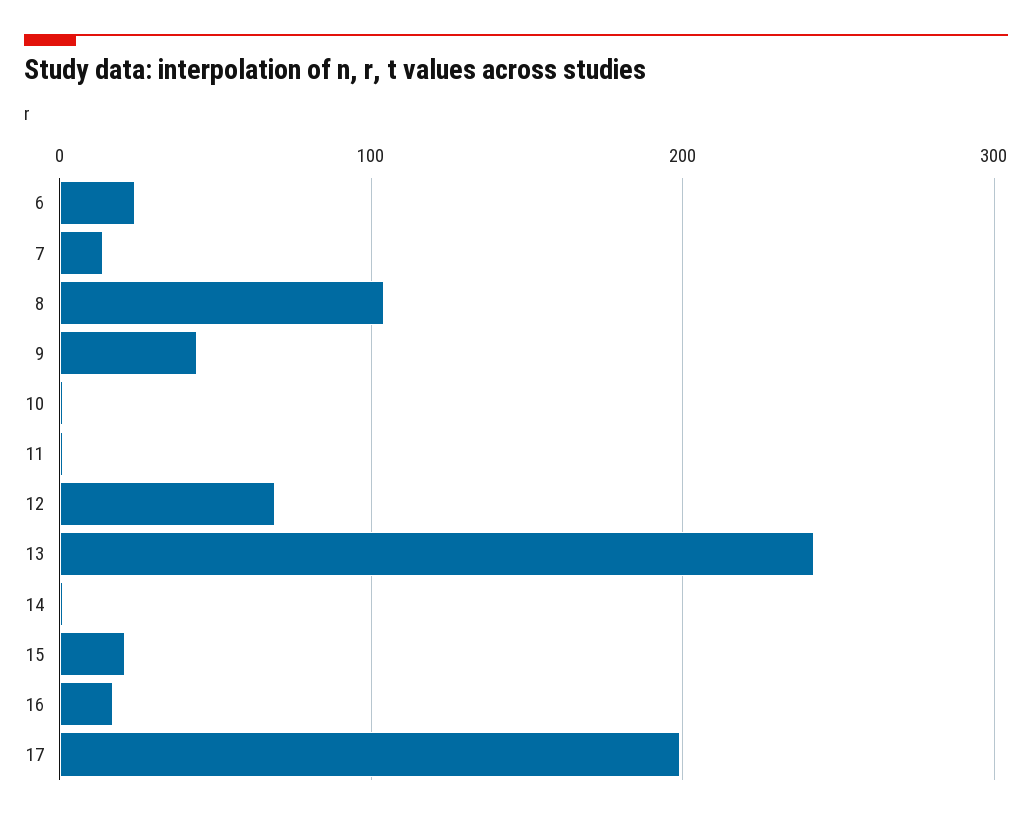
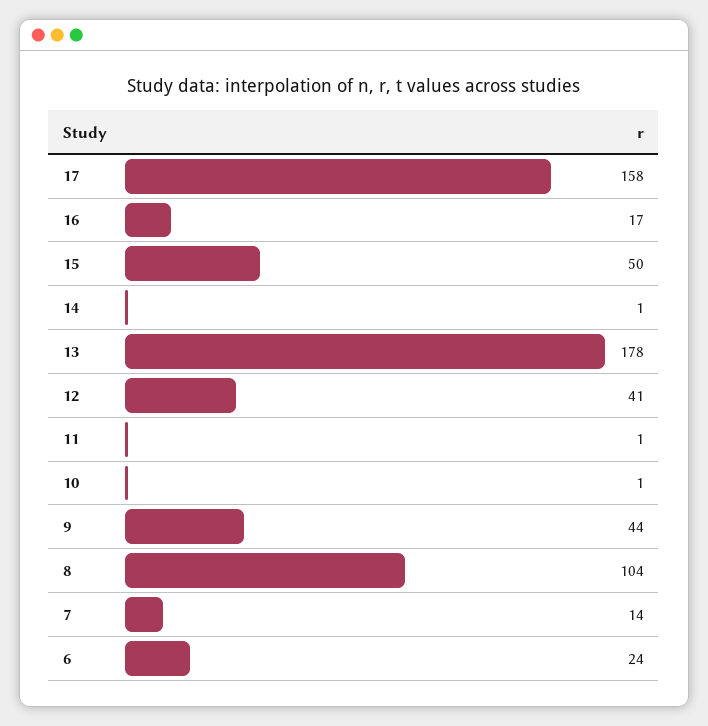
  {
    "6": 24,
    "7": 14,
    "8": 104,
    "9": 44,
    "10": 1,
    "11": 1,
-   "12": 70,
+   "12": 41,
-   "13": 240,
+   "13": 178,
    "14": 1,
-   "15": 20,
+   "15": 50,
    "16": 17,
-   "17": 200
+   "17": 158
  }

